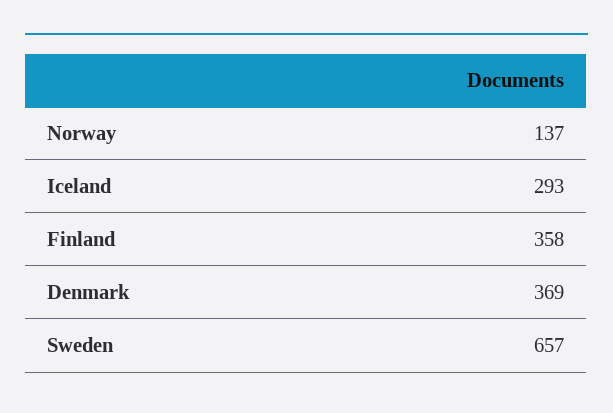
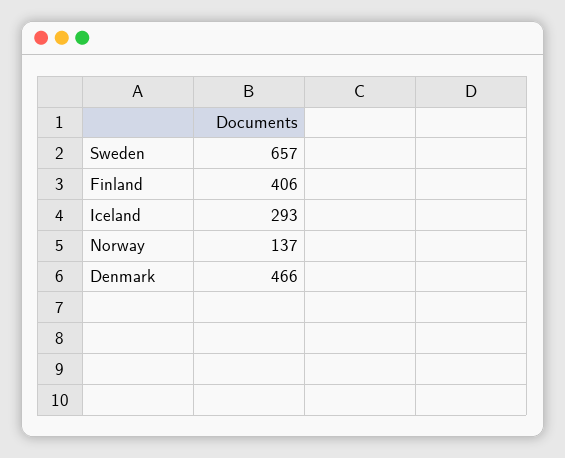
  {
    "Norway": 137,
    "Iceland": 293,
-   "Finland": 358,
+   "Finland": 406,
-   "Denmark": 369,
+   "Denmark": 466,
    "Sweden": 657
  }

